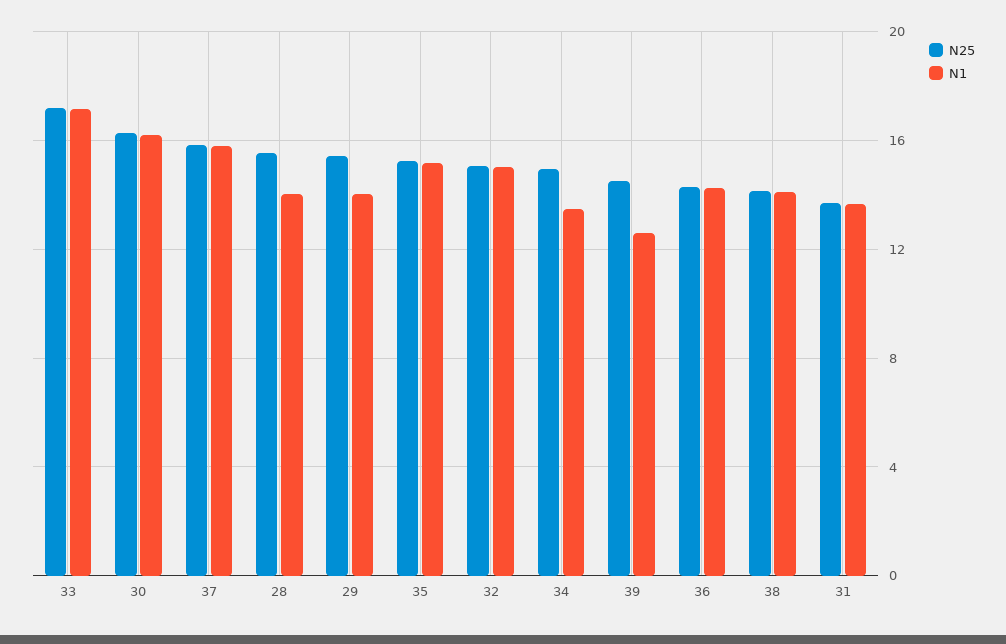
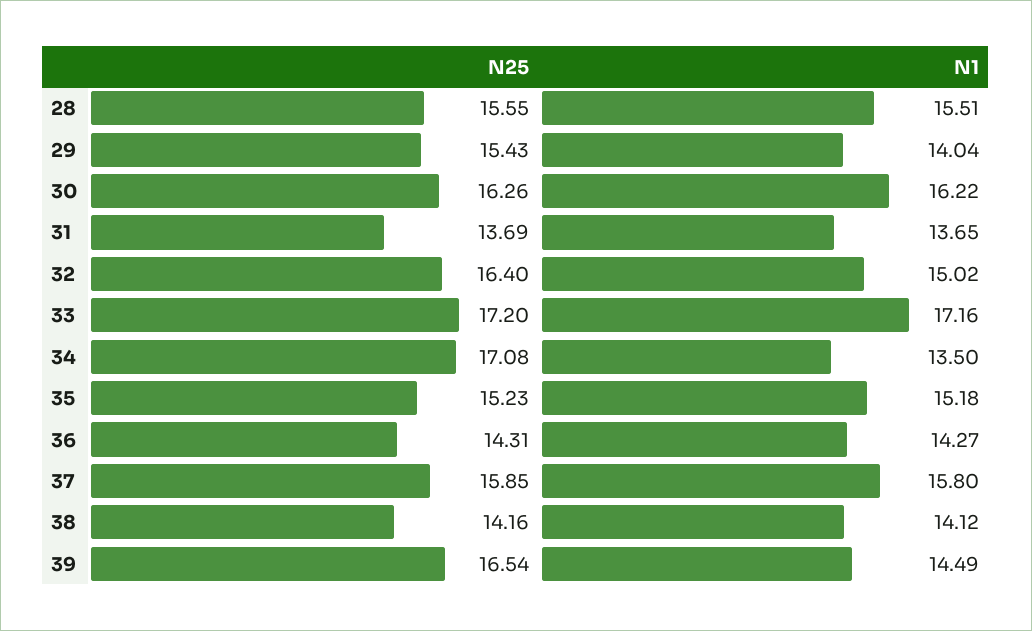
  {
    "N25": {
      "33": 17.2,
      "30": 16.26,
      "37": 15.85,
      "28": 15.55,
      "29": 15.43,
      "35": 15.23,
-     "32": 15,
+     "32": 16.4,
-     "34": 15,
+     "34": 17.08,
-     "39": 14.5,
+     "39": 16.54,
      "36": 14.31,
      "38": 14.16,
      "31": 13.69
    },
    "N1": {
      "33": 17.16,
      "30": 16.22,
      "37": 15.8,
-     "28": 14,
+     "28": 15.51,
      "29": 14.04,
      "35": 15.18,
      "32": 15.02,
      "34": 13.5,
-     "39": 12.5,
+     "39": 14.49,
      "36": 14.27,
      "38": 14.12,
      "31": 13.65
    }
  }

